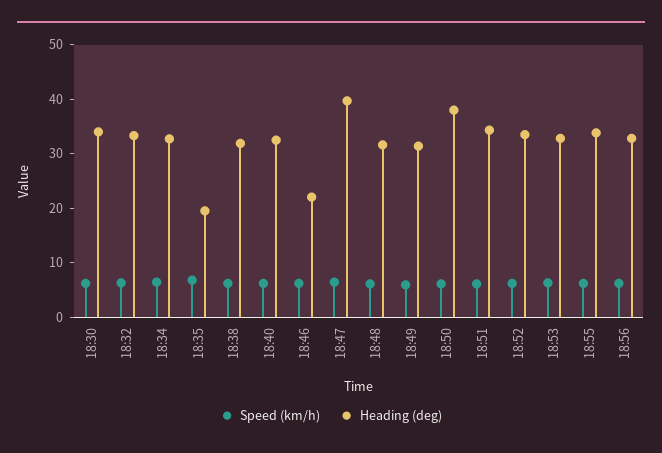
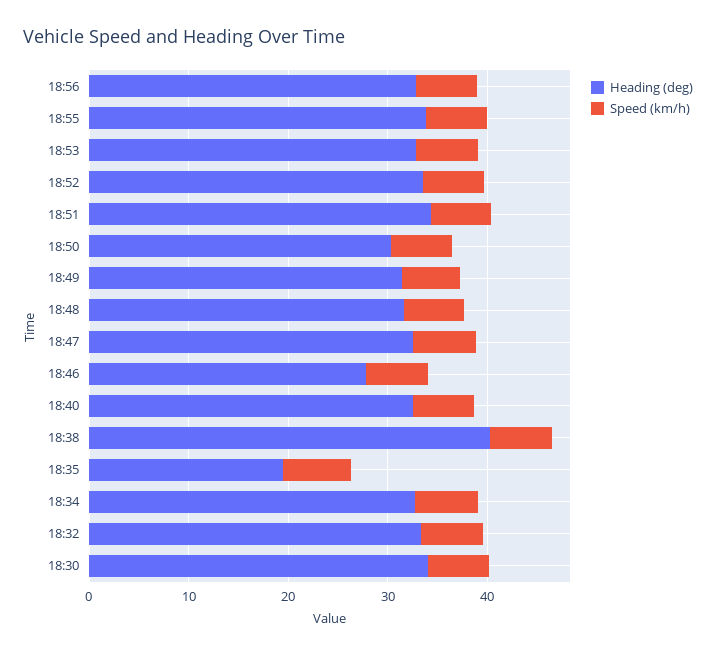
  {
    "Speed (km/h)": {
      "18:30": 6,
      "18:32": 6,
      "18:34": 6,
      "18:35": 6,
      "18:38": 6,
      "18:40": 6,
      "18:46": 6,
      "18:47": 6,
      "18:48": 6,
      "18:49": 6,
      "18:50": 6,
      "18:51": 6,
      "18:52": 6,
      "18:53": 6,
      "18:55": 6,
      "18:56": 6
    },
    "Heading (deg)": {
      "18:30": 34,
      "18:32": 34,
      "18:34": 32,
      "18:35": 20,
-     "18:38": 32,
+     "18:38": 40,
      "18:40": 32,
-     "18:46": 22,
+     "18:46": 28,
-     "18:47": 40,
+     "18:47": 32,
      "18:48": 32,
      "18:49": 32,
-     "18:50": 38,
+     "18:50": 30,
      "18:51": 34,
      "18:52": 34,
      "18:53": 32,
      "18:55": 34,
      "18:56": 32
    }
  }

